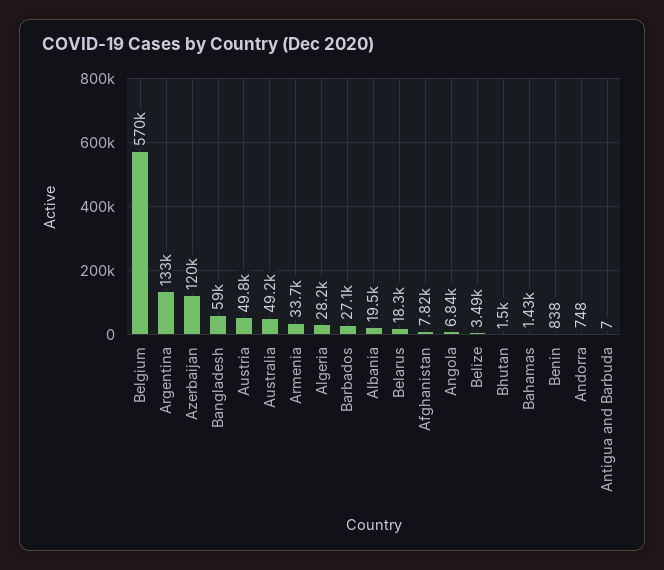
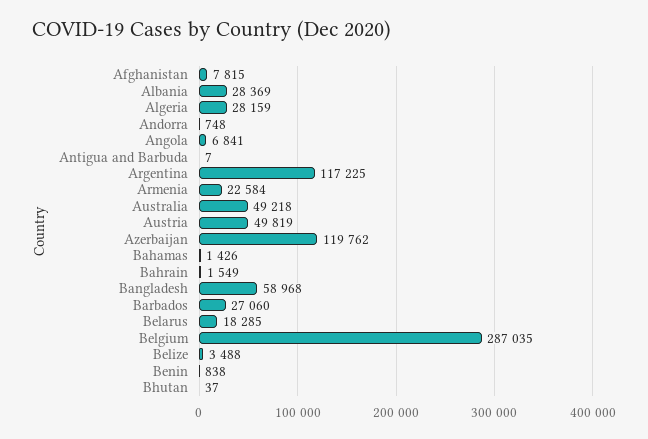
  {
-   "Belgium": 570000,
+   "Belgium": 287035,
-   "Argentina": 133000,
+   "Argentina": 117225,
    "Azerbaijan": 119762,
    "Bangladesh": 58968,
    "Austria": 49819,
    "Australia": 49218,
-   "Armenia": 33700,
+   "Armenia": 22584,
    "Algeria": 28159,
    "Barbados": 27060,
-   "Albania": 19500,
+   "Albania": 28369,
    "Belarus": 18285,
    "Afghanistan": 7815,
    "Angola": 6841,
    "Belize": 3488,
-   "Bhutan": 1500,
+   "Bhutan": 37,
    "Bahamas": 1426,
    "Benin": 838,
    "Andorra": 748,
-   "Antigua and Barbuda": 7
+   "Antigua and Barbuda": 7,
+   "Bahrain": 1549
  }

